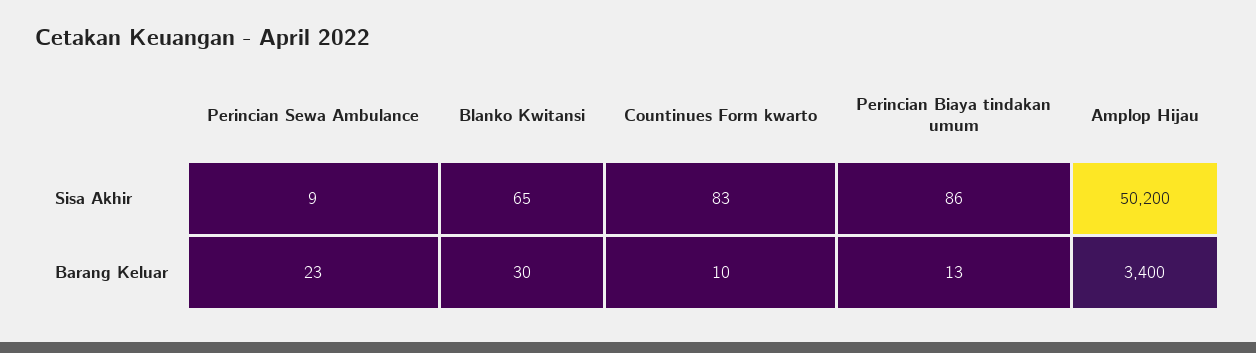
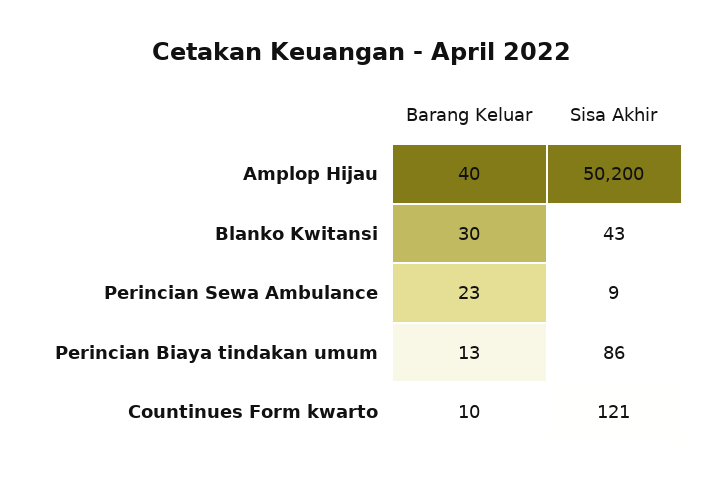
  {
    "Perincian Sewa Ambulance": {
      "Sisa Akhir": 9,
      "Barang Keluar": 23
    },
    "Blanko Kwitansi": {
-     "Sisa Akhir": 65,
+     "Sisa Akhir": 43,
      "Barang Keluar": 30
    },
    "Countinues Form kwarto": {
-     "Sisa Akhir": 83,
+     "Sisa Akhir": 121,
      "Barang Keluar": 10
    },
    "Perincian Biaya tindakan umum": {
      "Sisa Akhir": 86,
      "Barang Keluar": 13
    },
    "Amplop Hijau": {
      "Sisa Akhir": 50200,
-     "Barang Keluar": 3400
+     "Barang Keluar": 40
    }
  }

